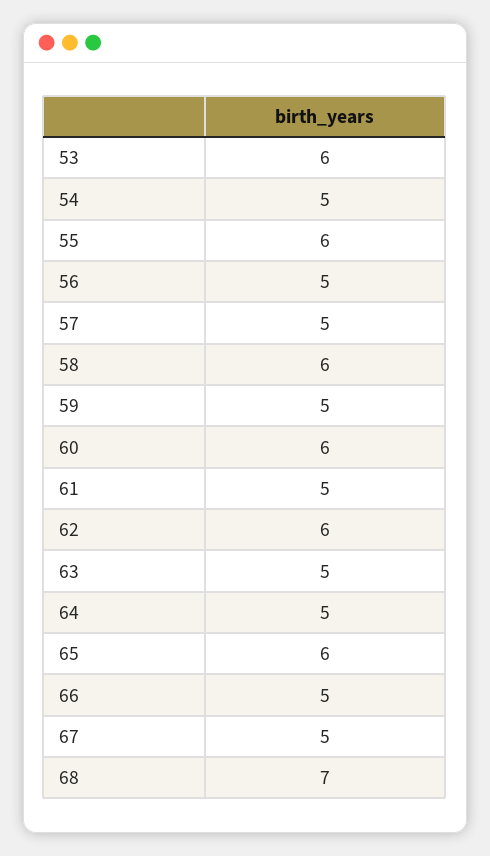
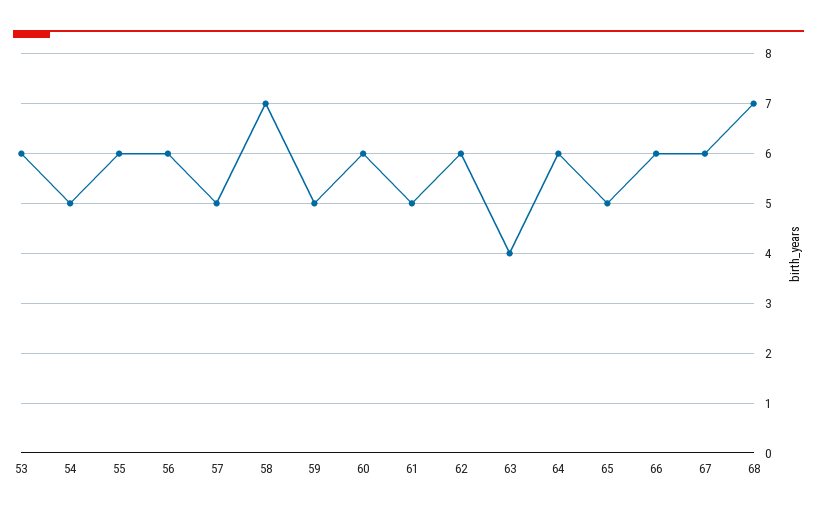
  {
    "53": 6,
    "54": 5,
    "55": 6,
-   "56": 5,
+   "56": 6,
    "57": 5,
-   "58": 6,
+   "58": 7,
    "59": 5,
    "60": 6,
    "61": 5,
    "62": 6,
-   "63": 5,
+   "63": 4,
-   "64": 5,
+   "64": 6,
-   "65": 6,
+   "65": 5,
-   "66": 5,
+   "66": 6,
-   "67": 5,
+   "67": 6,
    "68": 7
  }

